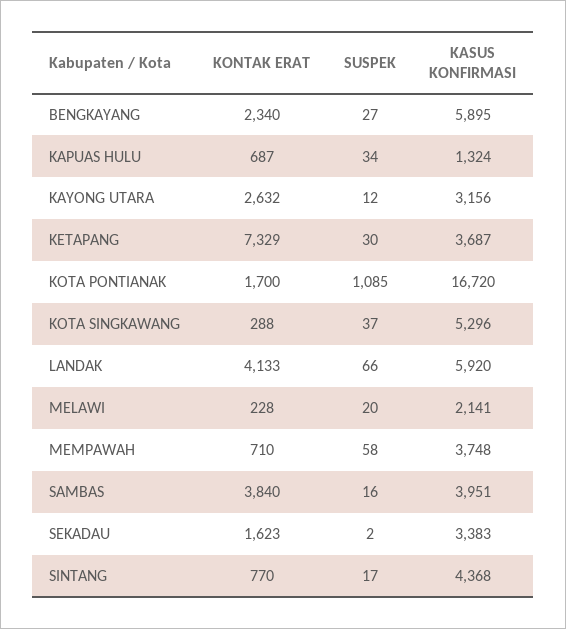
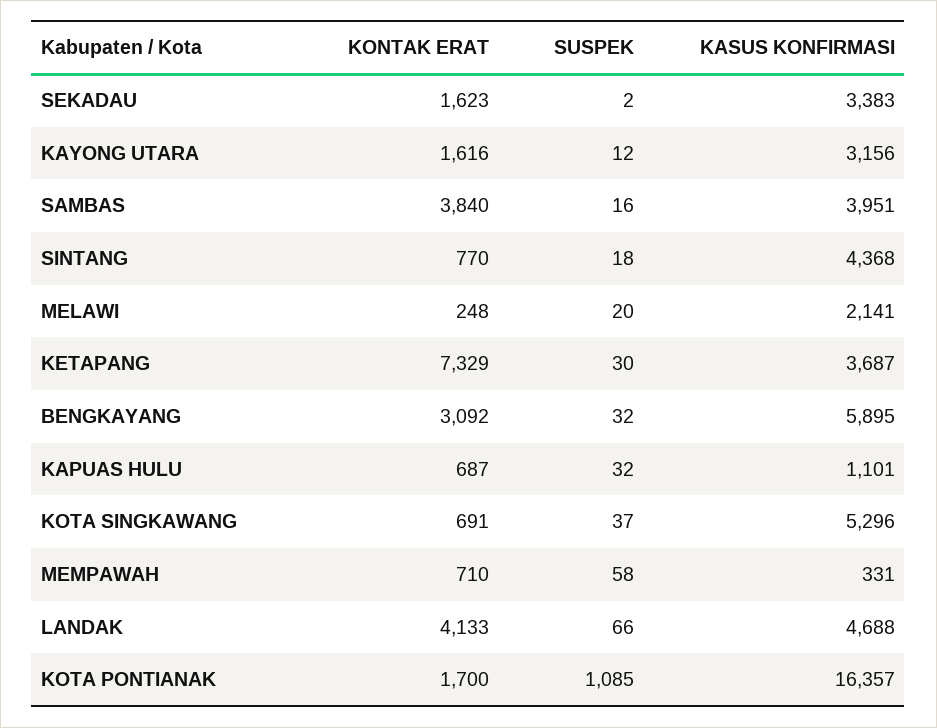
  {
    "KONTAK ERAT": {
-     "BENGKAYANG": 2340,
+     "BENGKAYANG": 3092,
      "KAPUAS HULU": 687,
-     "KAYONG UTARA": 2632,
+     "KAYONG UTARA": 1616,
      "KETAPANG": 7329,
      "KOTA PONTIANAK": 1700,
-     "KOTA SINGKAWANG": 288,
+     "KOTA SINGKAWANG": 691,
      "LANDAK": 4133,
-     "MELAWI": 228,
+     "MELAWI": 248,
      "MEMPAWAH": 710,
      "SAMBAS": 3840,
      "SEKADAU": 1623,
      "SINTANG": 770
    },
    "SUSPEK": {
-     "BENGKAYANG": 27,
+     "BENGKAYANG": 32,
-     "KAPUAS HULU": 34,
+     "KAPUAS HULU": 32,
      "KAYONG UTARA": 12,
      "KETAPANG": 30,
      "KOTA PONTIANAK": 1085,
      "KOTA SINGKAWANG": 37,
      "LANDAK": 66,
      "MELAWI": 20,
      "MEMPAWAH": 58,
      "SAMBAS": 16,
      "SEKADAU": 2,
-     "SINTANG": 17
+     "SINTANG": 18
    },
    "KASUS KONFIRMASI": {
      "BENGKAYANG": 5895,
-     "KAPUAS HULU": 1324,
+     "KAPUAS HULU": 1101,
      "KAYONG UTARA": 3156,
      "KETAPANG": 3687,
-     "KOTA PONTIANAK": 16720,
+     "KOTA PONTIANAK": 16357,
      "KOTA SINGKAWANG": 5296,
-     "LANDAK": 5920,
+     "LANDAK": 4688,
      "MELAWI": 2141,
-     "MEMPAWAH": 3748,
+     "MEMPAWAH": 331,
      "SAMBAS": 3951,
      "SEKADAU": 3383,
      "SINTANG": 4368
    }
  }

